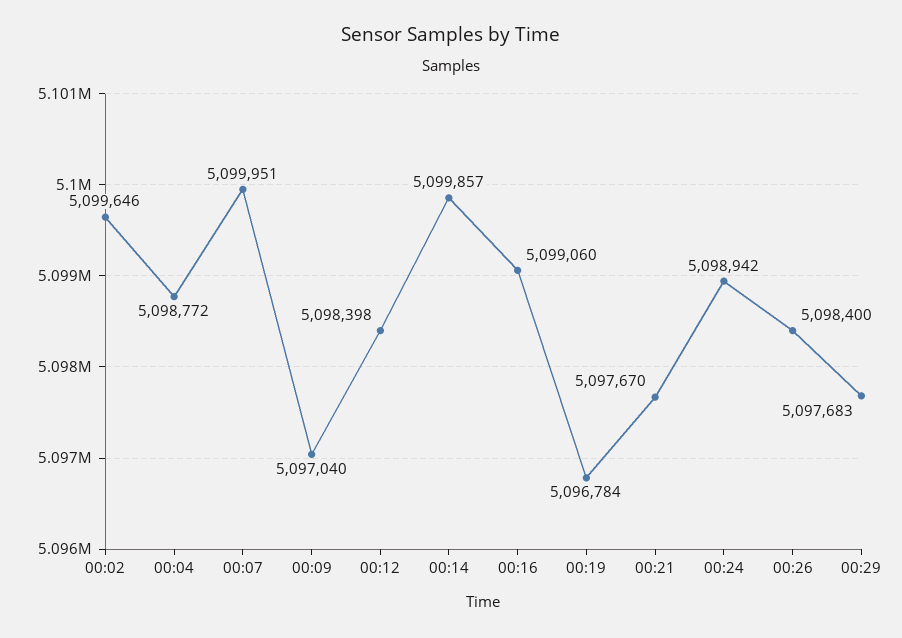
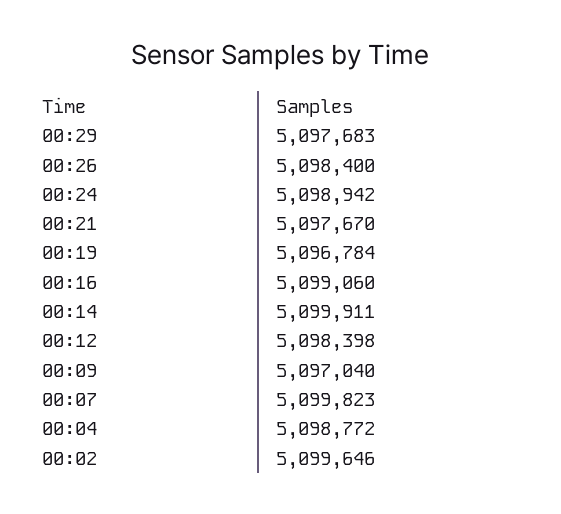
  {
    "00:02": 5099646,
    "00:04": 5098772,
-   "00:07": 5099951,
+   "00:07": 5099823,
    "00:09": 5097040,
    "00:12": 5098398,
-   "00:14": 5099857,
+   "00:14": 5099911,
    "00:16": 5099060,
    "00:19": 5096784,
    "00:21": 5097670,
    "00:24": 5098942,
    "00:26": 5098400,
    "00:29": 5097683
  }

